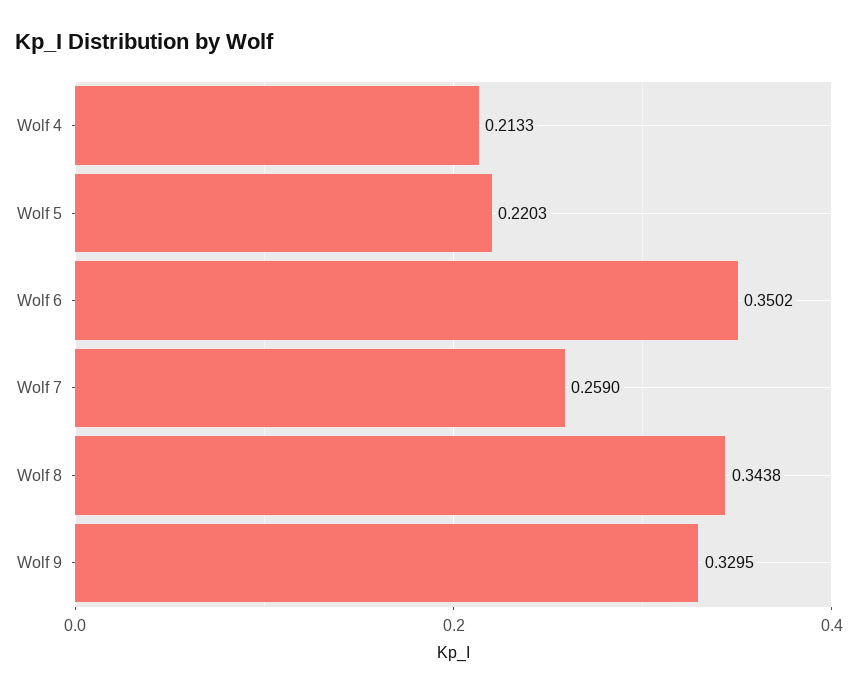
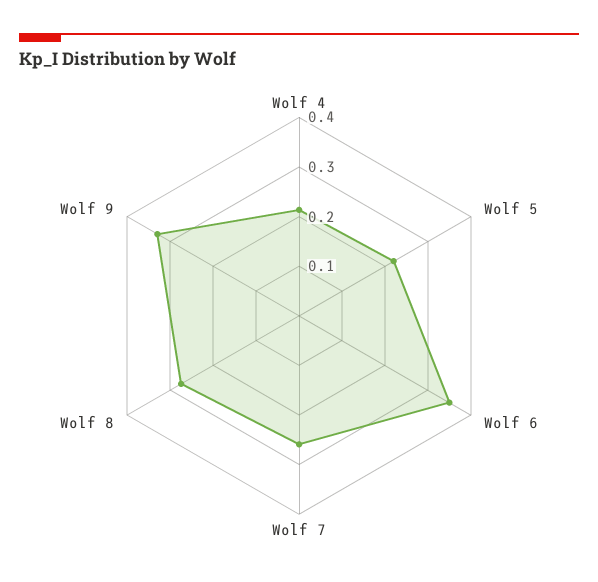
  {
    "Wolf 4": 0.2133,
    "Wolf 5": 0.2203,
    "Wolf 6": 0.3502,
    "Wolf 7": 0.259,
-   "Wolf 8": 0.3438,
+   "Wolf 8": 0.28,
    "Wolf 9": 0.3295
  }

